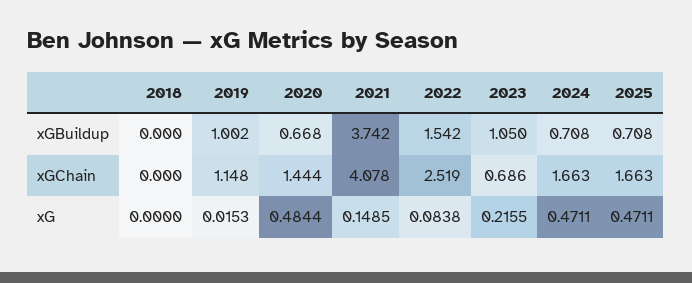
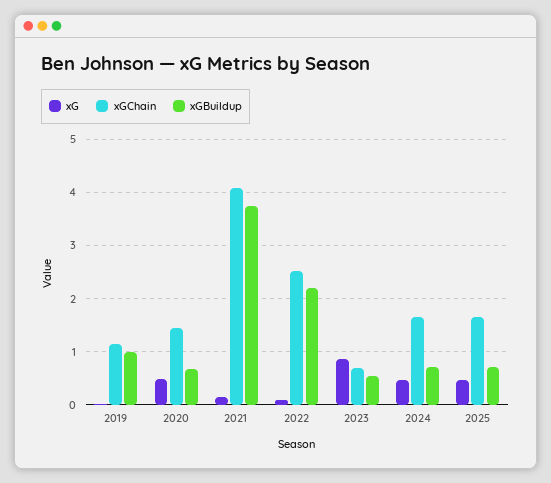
  {
    "xGBuildup": {
-     "2018": 0,
      "2019": 1.002,
      "2020": 0.668,
      "2021": 3.742,
-     "2022": 1.542,
+     "2022": 2.2,
-     "2023": 1.05,
+     "2023": 0.6,
      "2024": 0.708,
      "2025": 0.708
    },
    "xGChain": {
-     "2018": 0,
      "2019": 1.148,
      "2020": 1.444,
      "2021": 4.078,
      "2022": 2.519,
      "2023": 0.686,
      "2024": 1.663,
      "2025": 1.663
    },
    "xG": {
-     "2018": 0,
      "2019": 0.0153,
      "2020": 0.4844,
      "2021": 0.1485,
      "2022": 0.0838,
-     "2023": 0.2155,
+     "2023": 0.8,
      "2024": 0.4711,
      "2025": 0.4711
    }
  }

